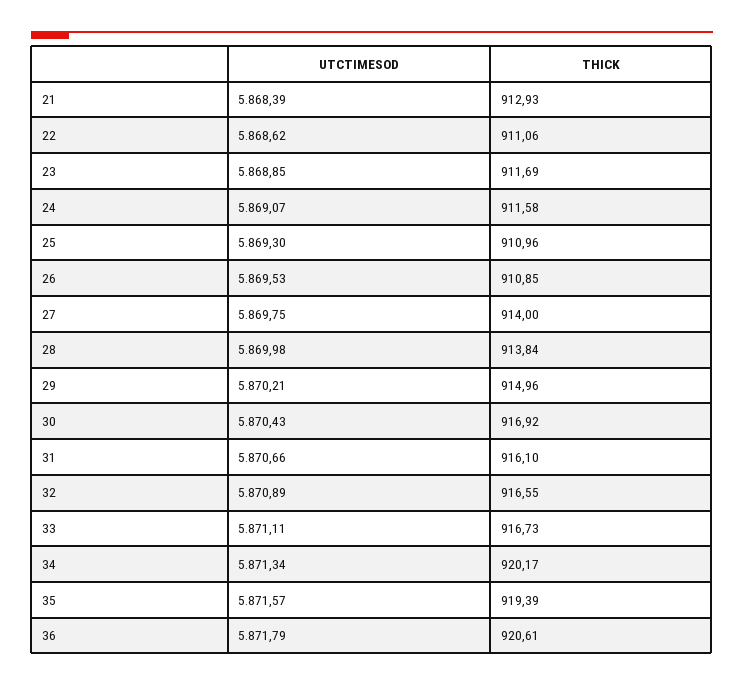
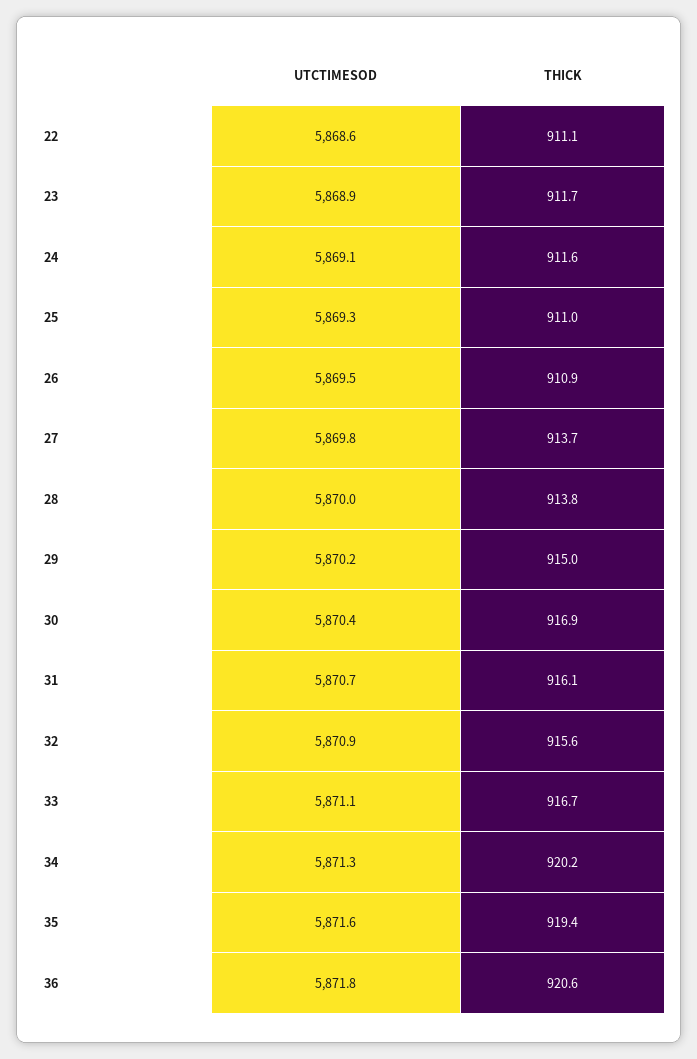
  {
    "UTCTIMESOD": {
-     "21": 5868.39,
      "22": 5868.62,
      "23": 5868.85,
      "24": 5869.07,
      "25": 5869.3,
      "26": 5869.53,
      "27": 5869.75,
      "28": 5869.98,
      "29": 5870.21,
      "30": 5870.43,
      "31": 5870.66,
      "32": 5870.89,
      "33": 5871.11,
      "34": 5871.34,
      "35": 5871.57,
      "36": 5871.79
    },
    "THICK": {
-     "21": 912.93,
      "22": 911.06,
      "23": 911.69,
      "24": 911.58,
      "25": 910.96,
      "26": 910.85,
-     "27": 914,
+     "27": 913.7,
      "28": 913.84,
      "29": 914.96,
      "30": 916.92,
      "31": 916.1,
-     "32": 916.55,
+     "32": 915.6,
      "33": 916.73,
      "34": 920.17,
      "35": 919.39,
      "36": 920.61
    }
  }

